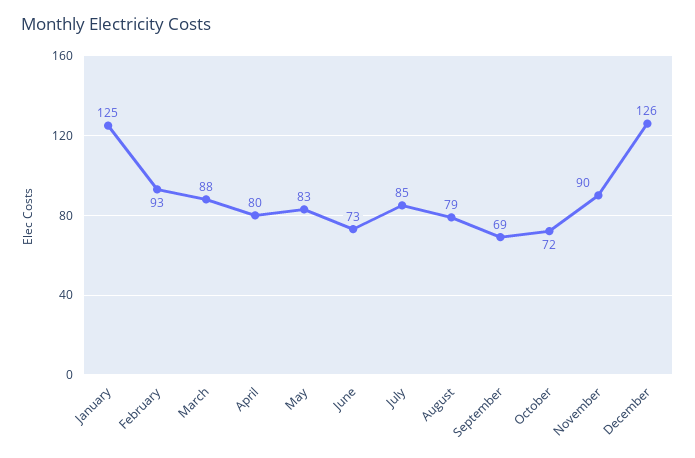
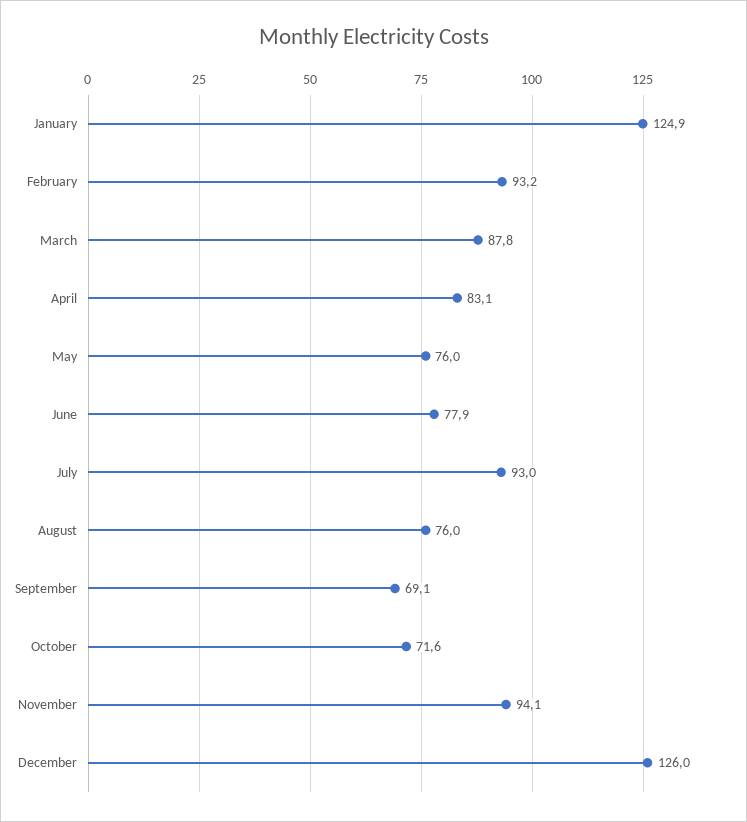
  {
    "January": 124.9,
    "February": 93.2,
    "March": 87.8,
-   "April": 80,
+   "April": 83.1,
-   "May": 83,
+   "May": 76,
-   "June": 73,
+   "June": 77.9,
-   "July": 85,
+   "July": 93,
-   "August": 79,
+   "August": 76,
    "September": 69.1,
    "October": 71.6,
-   "November": 90,
+   "November": 94.1,
    "December": 126
  }

